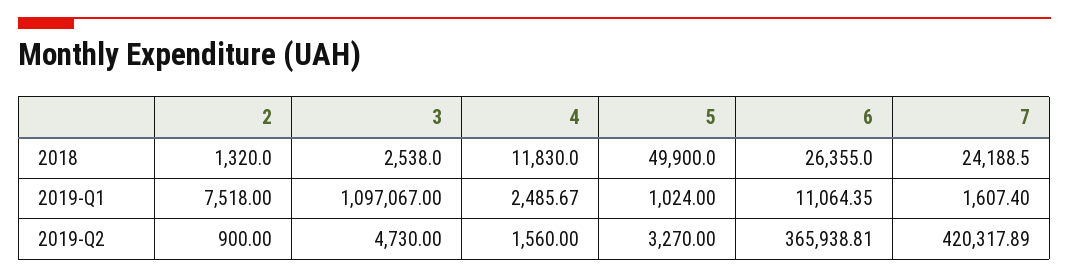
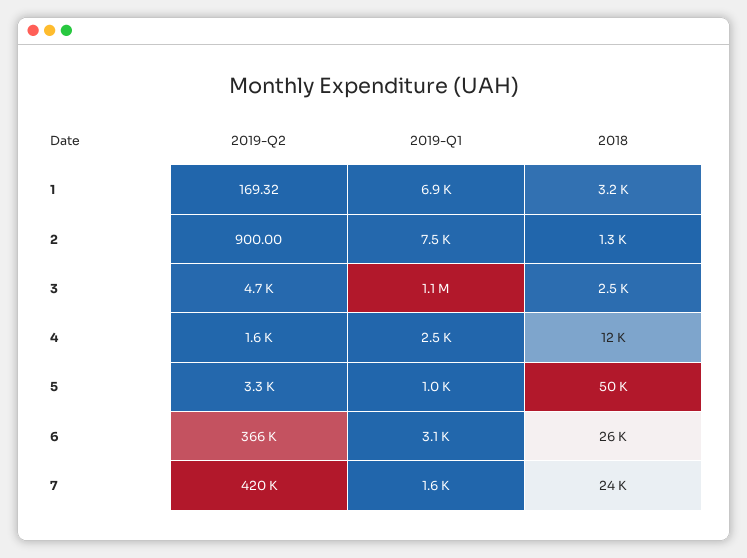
  {
    "2": {
      "2018": 1320,
      "2019-Q1": 7518,
      "2019-Q2": 900
    },
    "3": {
      "2018": 2538,
      "2019-Q1": 1097067,
      "2019-Q2": 4730
    },
    "4": {
      "2018": 11830,
      "2019-Q1": 2485.67,
      "2019-Q2": 1560
    },
    "5": {
      "2018": 49900,
      "2019-Q1": 1024,
      "2019-Q2": 3270
    },
    "6": {
      "2018": 26355,
-     "2019-Q1": 11064.35,
+     "2019-Q1": 3100,
      "2019-Q2": 365938.81
    },
    "7": {
      "2018": 24188.5,
      "2019-Q1": 1607.4,
      "2019-Q2": 420317.89
-   }
+   },
+   "1": {
+     "2019-Q2": 169.32,
+     "2019-Q1": 6900,
+     "2018": 3200
+   }
  }

